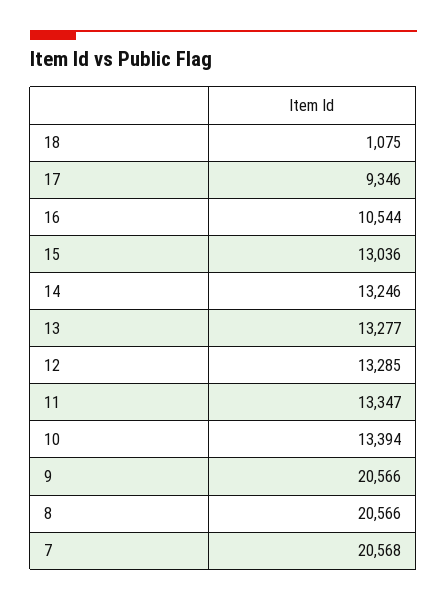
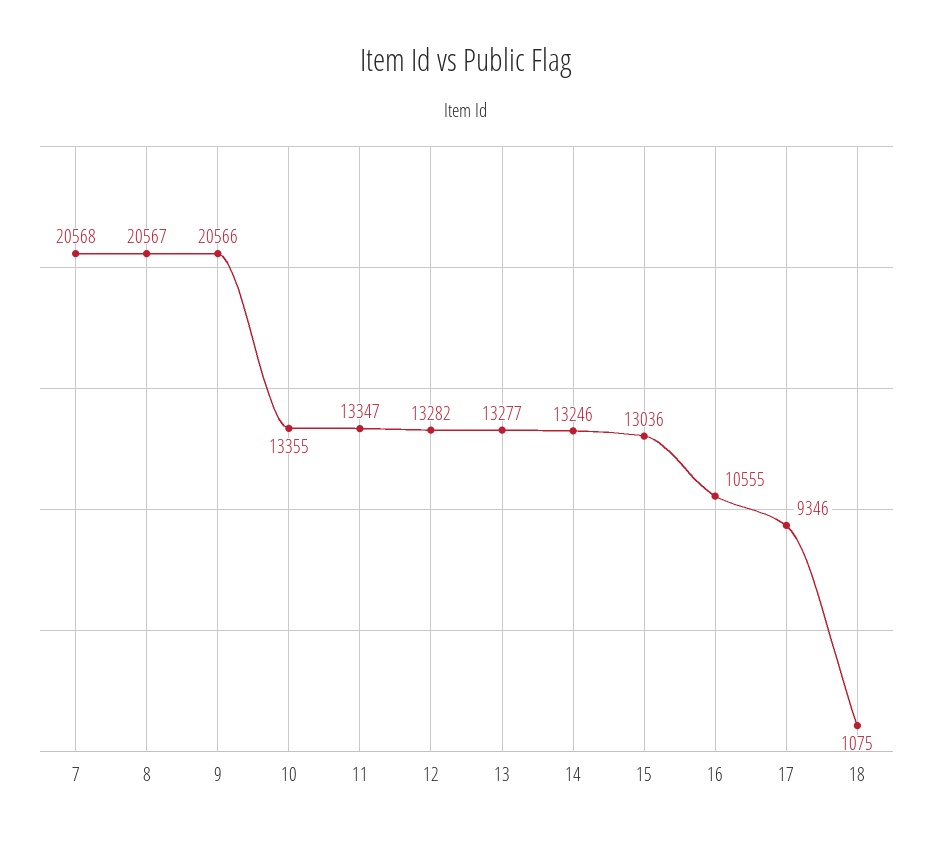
  {
    "18": 1075,
    "17": 9346,
-   "16": 10544,
+   "16": 10555,
    "15": 13036,
    "14": 13246,
    "13": 13277,
-   "12": 13285,
+   "12": 13282,
    "11": 13347,
-   "10": 13394,
+   "10": 13355,
    "9": 20566,
-   "8": 20566,
+   "8": 20567,
    "7": 20568
  }

